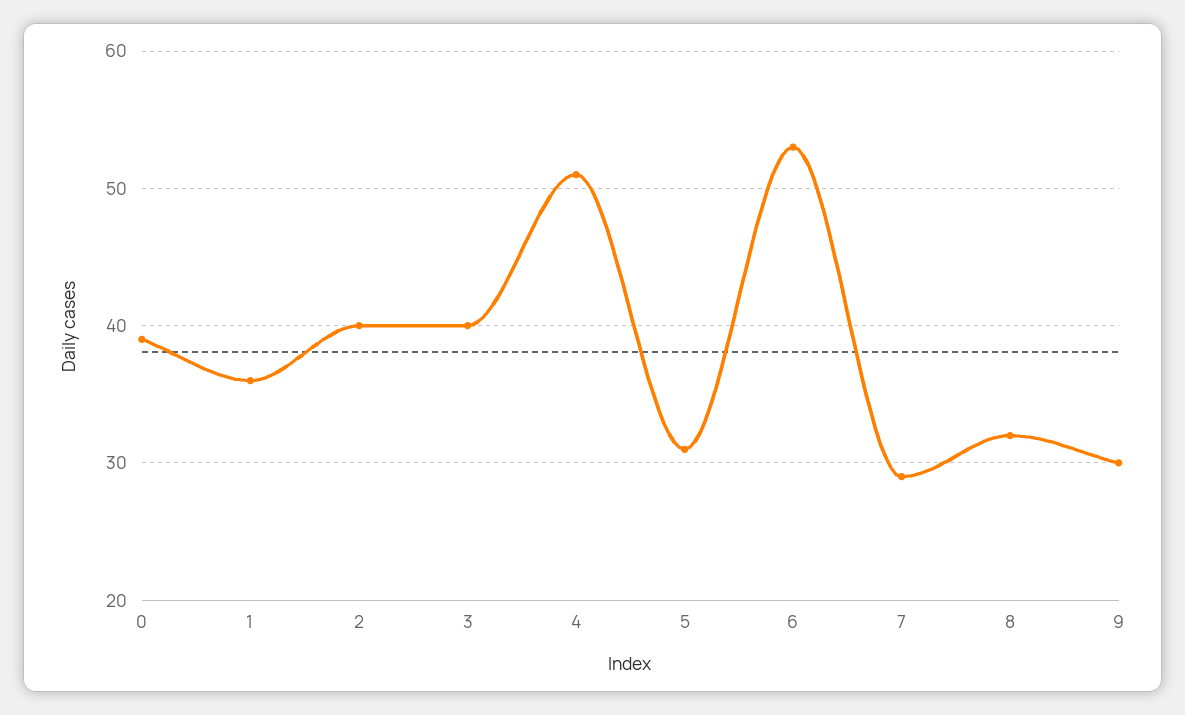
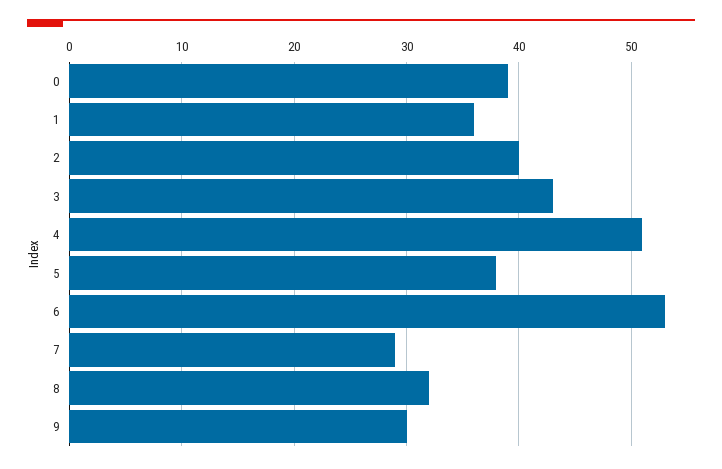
  {
    "0": 39,
    "1": 36,
    "2": 40,
-   "3": 40,
+   "3": 43,
    "4": 51,
-   "5": 31,
+   "5": 38,
    "6": 53,
    "7": 29,
    "8": 32,
    "9": 30
  }

